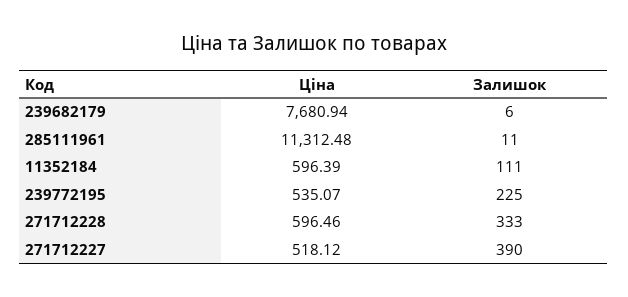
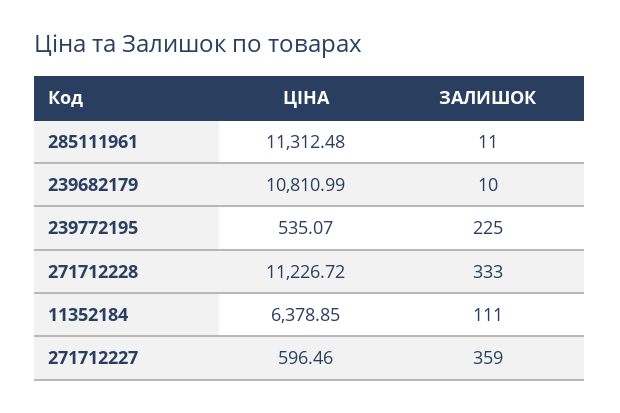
  {
    "Ціна": {
-     "239682179": 7680.94,
+     "239682179": 10810.99,
      "285111961": 11312.48,
-     "11352184": 596.39,
+     "11352184": 6378.85,
      "239772195": 535.07,
-     "271712228": 596.46,
+     "271712228": 11226.72,
-     "271712227": 518.12
+     "271712227": 596.46
    },
    "Залишок": {
-     "239682179": 6,
+     "239682179": 10,
      "285111961": 11,
      "11352184": 111,
      "239772195": 225,
      "271712228": 333,
-     "271712227": 390
+     "271712227": 359
    }
  }

